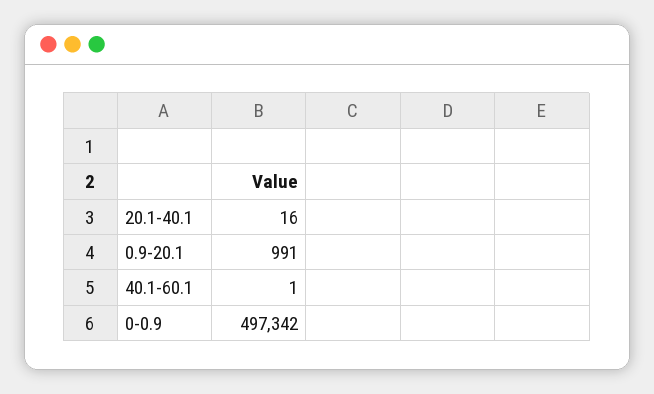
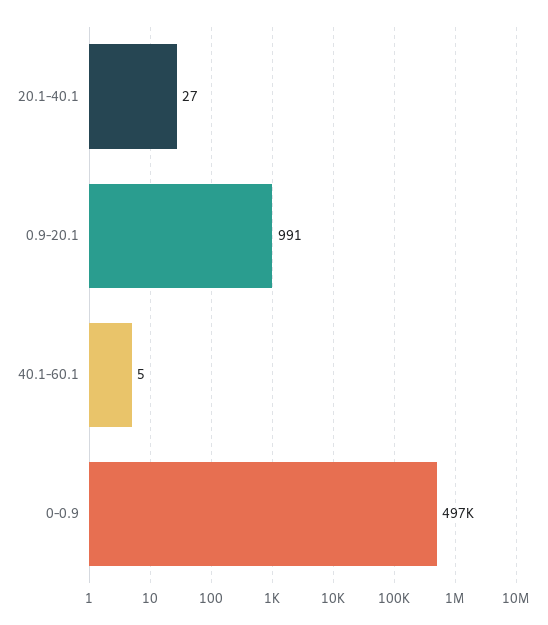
  {
-   "20.1-40.1": 16,
+   "20.1-40.1": 27,
    "0.9-20.1": 991,
-   "40.1-60.1": 1,
+   "40.1-60.1": 5,
    "0-0.9": 497342
  }

